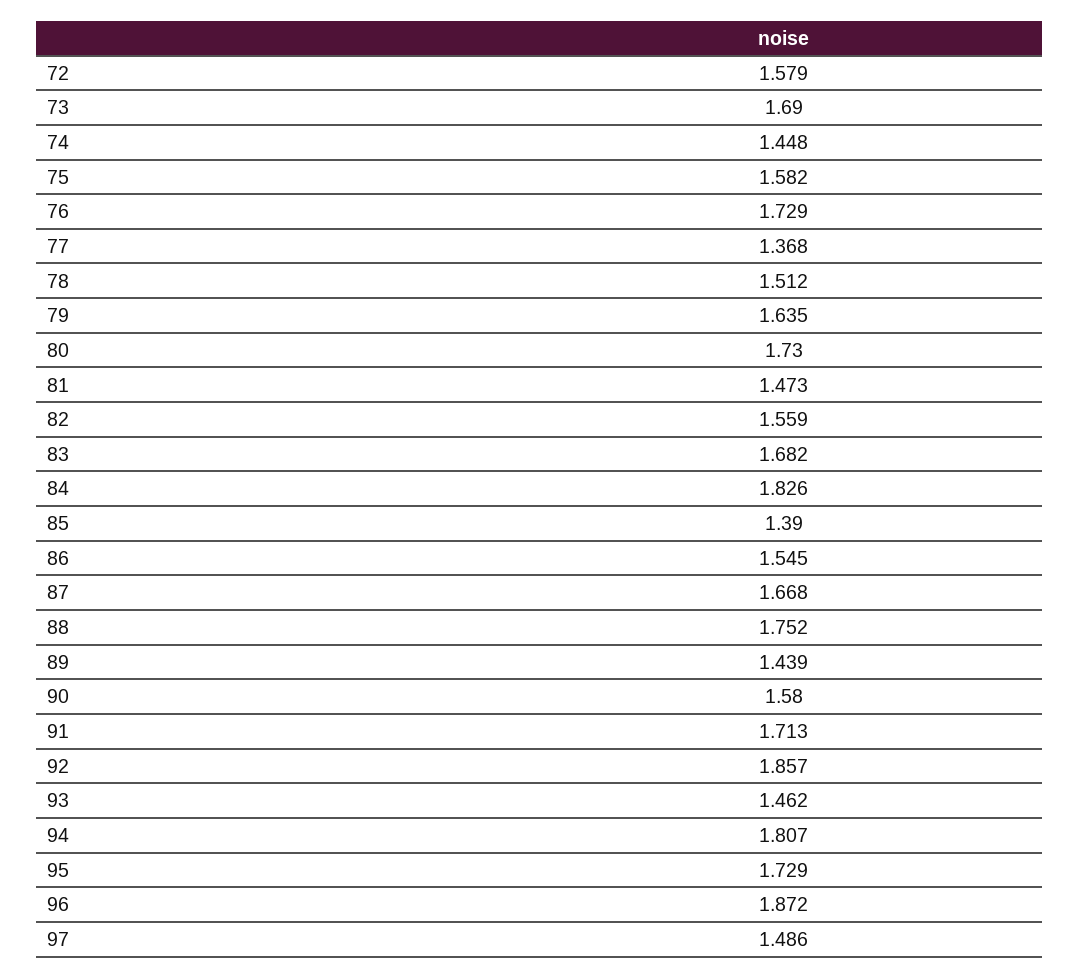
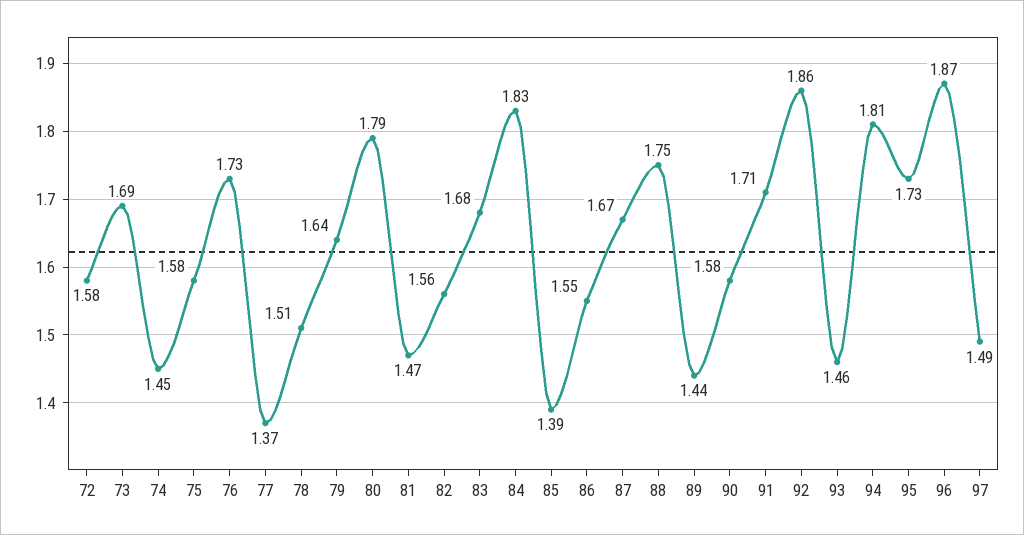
  {
    "72": 1.579,
    "73": 1.69,
    "74": 1.448,
    "75": 1.582,
    "76": 1.729,
    "77": 1.368,
    "78": 1.512,
    "79": 1.635,
-   "80": 1.73,
+   "80": 1.79,
    "81": 1.473,
    "82": 1.559,
    "83": 1.682,
    "84": 1.826,
    "85": 1.39,
    "86": 1.545,
    "87": 1.668,
    "88": 1.752,
    "89": 1.439,
    "90": 1.58,
    "91": 1.713,
    "92": 1.857,
    "93": 1.462,
    "94": 1.807,
    "95": 1.729,
    "96": 1.872,
    "97": 1.486
  }

